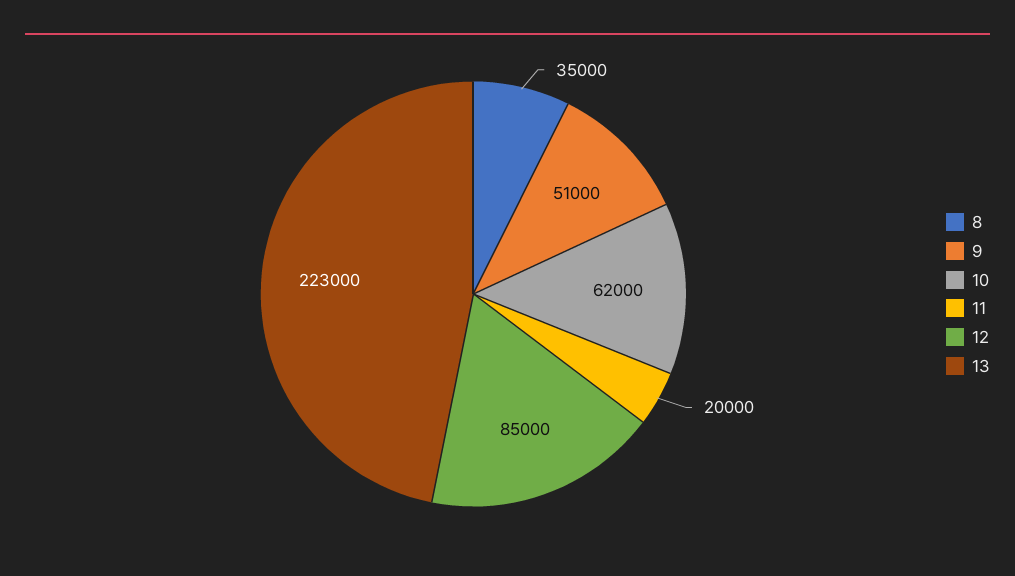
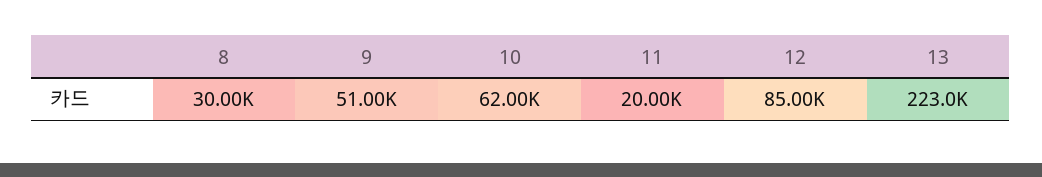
  {
-   "8": 35000,
+   "8": 30000,
    "9": 51000,
    "10": 62000,
    "11": 20000,
    "12": 85000,
    "13": 223000
  }

